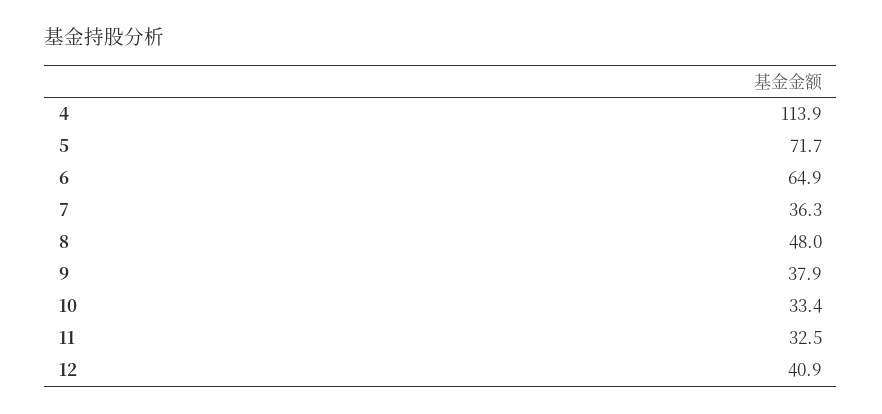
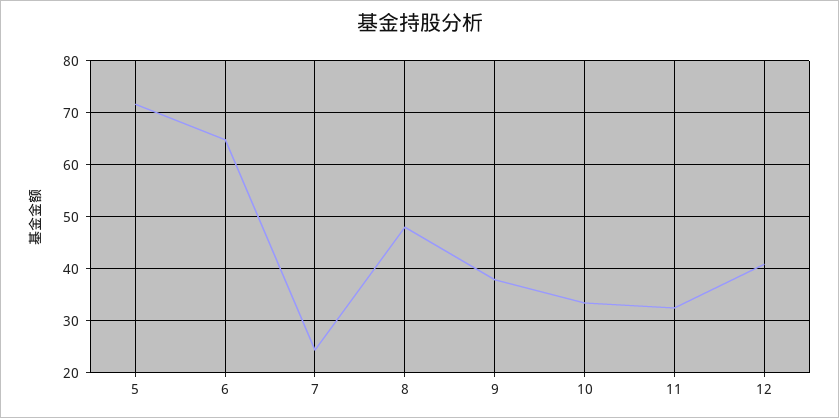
  {
-   "4": 113.9,
    "5": 71.7,
    "6": 64.9,
-   "7": 36.3,
+   "7": 24,
    "8": 48,
    "9": 37.9,
    "10": 33.4,
    "11": 32.5,
    "12": 40.9
  }

